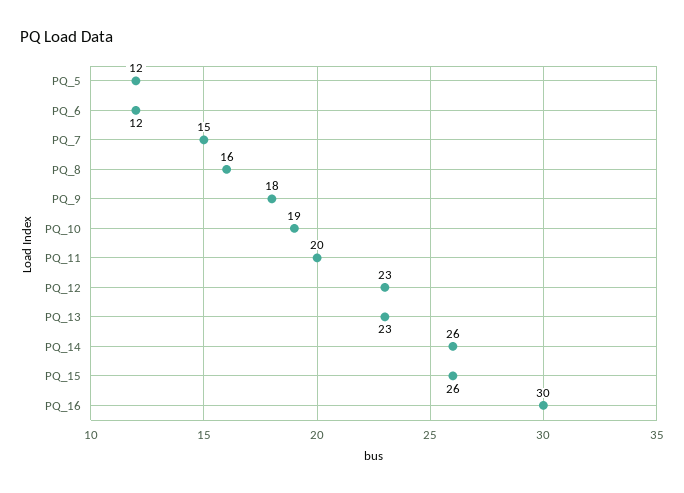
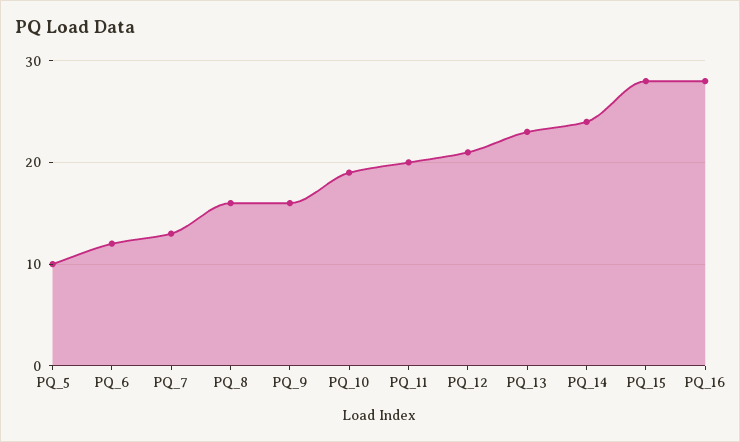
  {
-   "PQ_5": 12,
+   "PQ_5": 10,
    "PQ_6": 12,
-   "PQ_7": 15,
+   "PQ_7": 13,
    "PQ_8": 16,
-   "PQ_9": 18,
+   "PQ_9": 16,
    "PQ_10": 19,
    "PQ_11": 20,
-   "PQ_12": 23,
+   "PQ_12": 21,
    "PQ_13": 23,
-   "PQ_14": 26,
+   "PQ_14": 24,
-   "PQ_15": 26,
+   "PQ_15": 28,
-   "PQ_16": 30
+   "PQ_16": 28
  }

